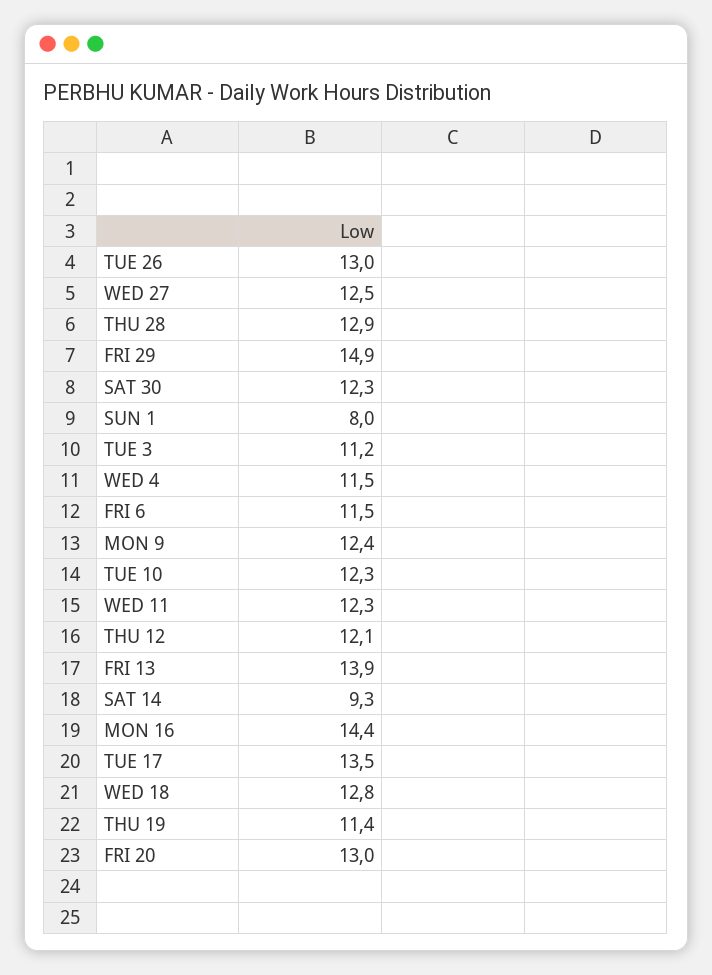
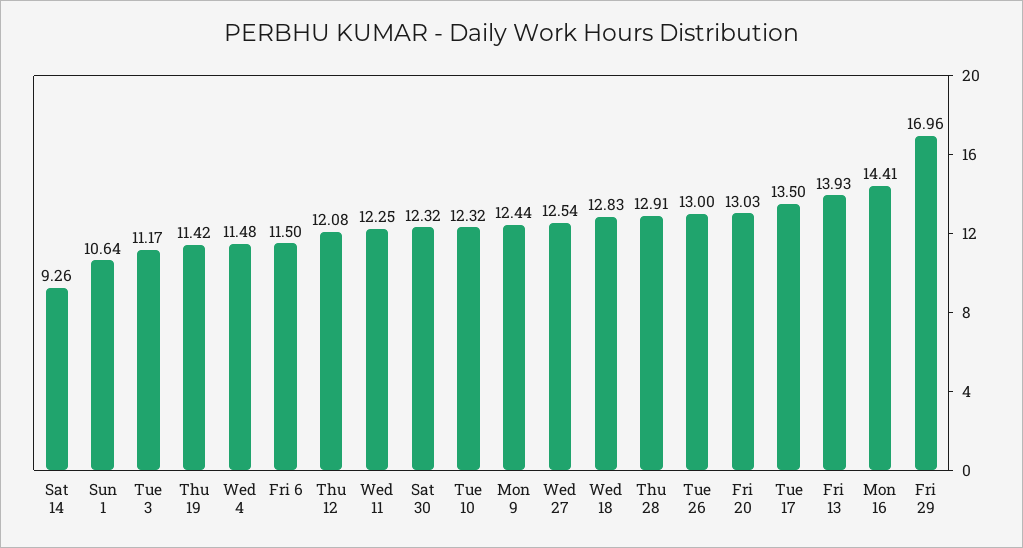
  {
    "TUE 26": 13,
    "WED 27": 12.54,
    "THU 28": 12.91,
-   "FRI 29": 14.9,
+   "FRI 29": 16.96,
    "SAT 30": 12.32,
-   "SUN 1": 8,
+   "SUN 1": 10.64,
    "TUE 3": 11.17,
    "WED 4": 11.48,
    "FRI 6": 11.5,
    "MON 9": 12.44,
    "TUE 10": 12.32,
    "WED 11": 12.25,
    "THU 12": 12.08,
    "FRI 13": 13.93,
    "SAT 14": 9.26,
    "MON 16": 14.41,
    "TUE 17": 13.5,
    "WED 18": 12.83,
    "THU 19": 11.42,
    "FRI 20": 13.03
  }

